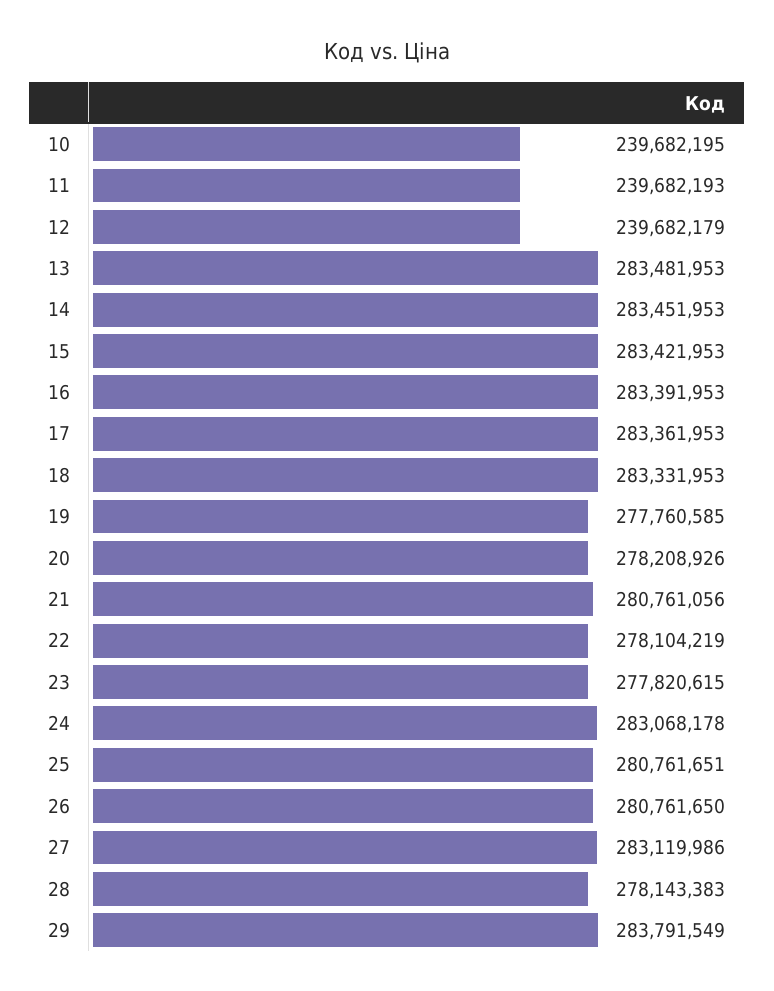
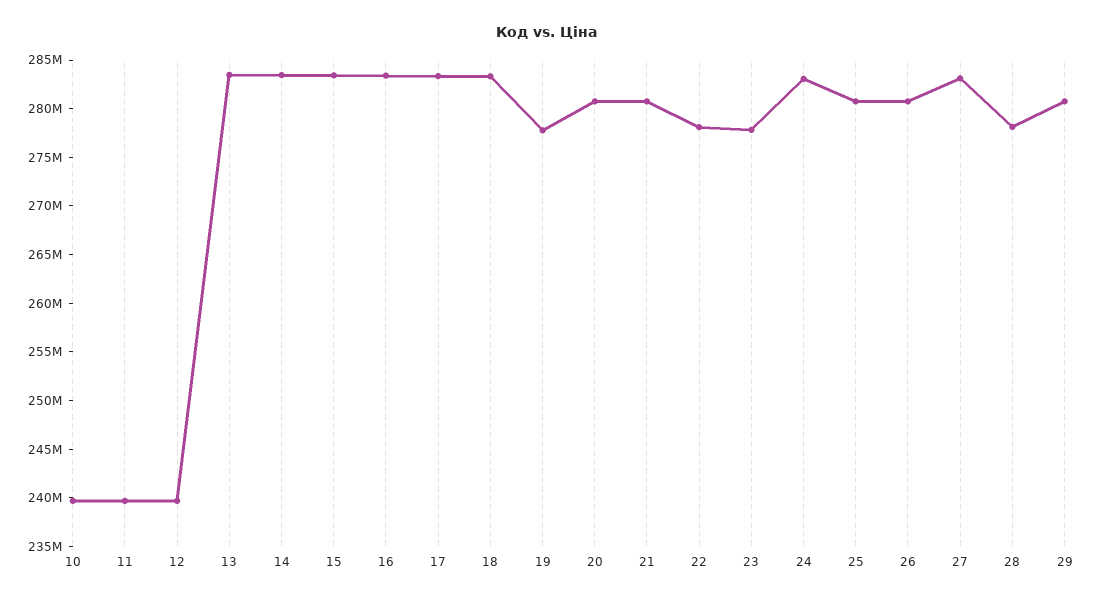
  {
    "10": 239682195,
    "11": 239682193,
    "12": 239682179,
    "13": 283481953,
    "14": 283451953,
    "15": 283421953,
    "16": 283391953,
    "17": 283361953,
    "18": 283331953,
    "19": 277760585,
-   "20": 278208926,
+   "20": 281000000,
    "21": 280761056,
    "22": 278104219,
    "23": 277820615,
    "24": 283068178,
    "25": 280761651,
    "26": 280761650,
    "27": 283119986,
    "28": 278143383,
-   "29": 283791549
+   "29": 281000000
  }

